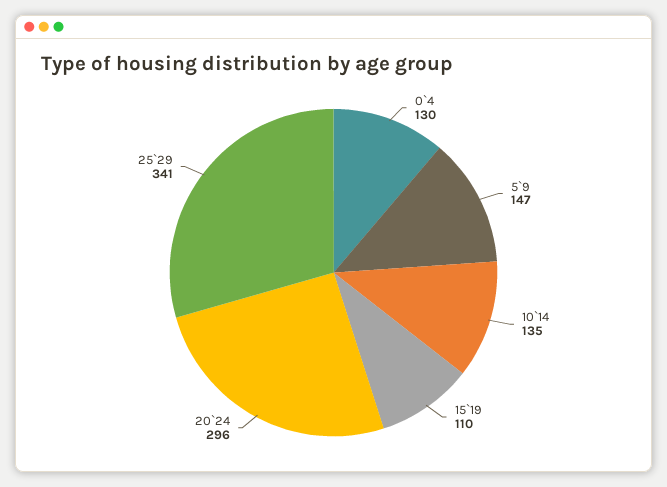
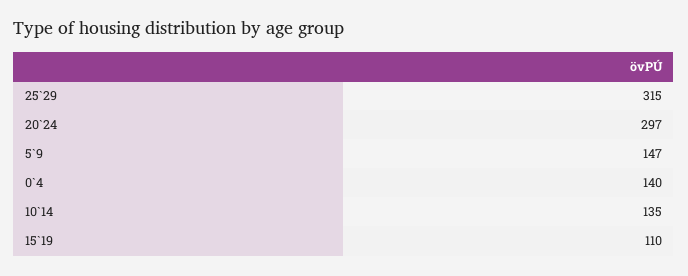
  {
-   "0`4": 130,
+   "0`4": 140,
    "5`9": 147,
    "10`14": 135,
    "15`19": 110,
-   "20`24": 296,
+   "20`24": 297,
-   "25`29": 341
+   "25`29": 315
  }

